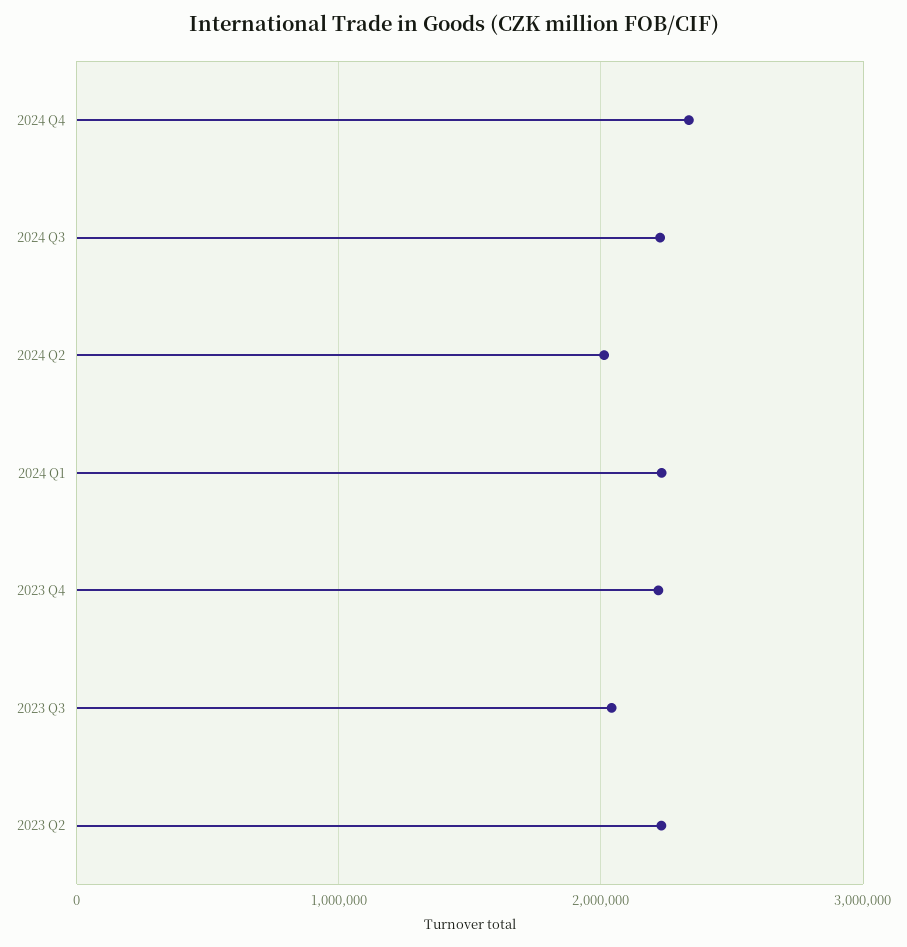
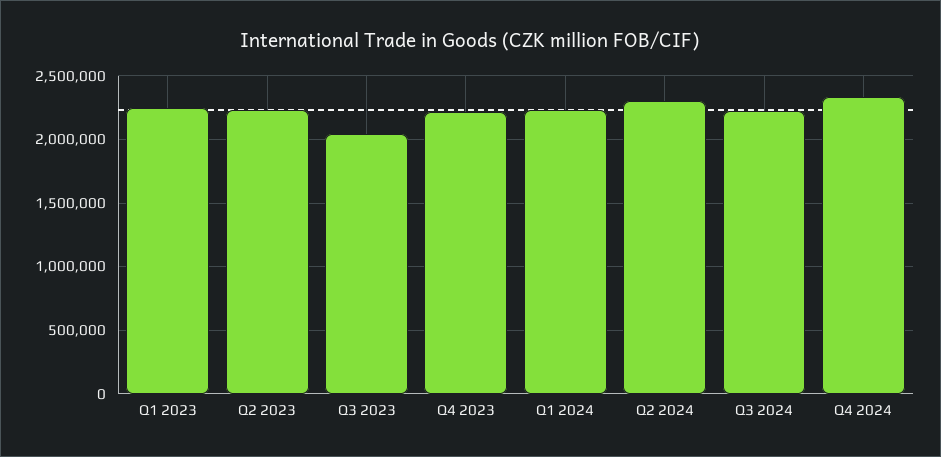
  {
    "2024 Q4": 2350000,
    "2024 Q3": 2250000,
-   "2024 Q2": 2000000,
+   "2024 Q2": 2300000,
    "2024 Q1": 2250000,
    "2023 Q4": 2200000,
    "2023 Q3": 2050000,
-   "2023 Q2": 2250000
+   "2023 Q2": 2250000,
+   "Q1 2023": 2250000
  }

